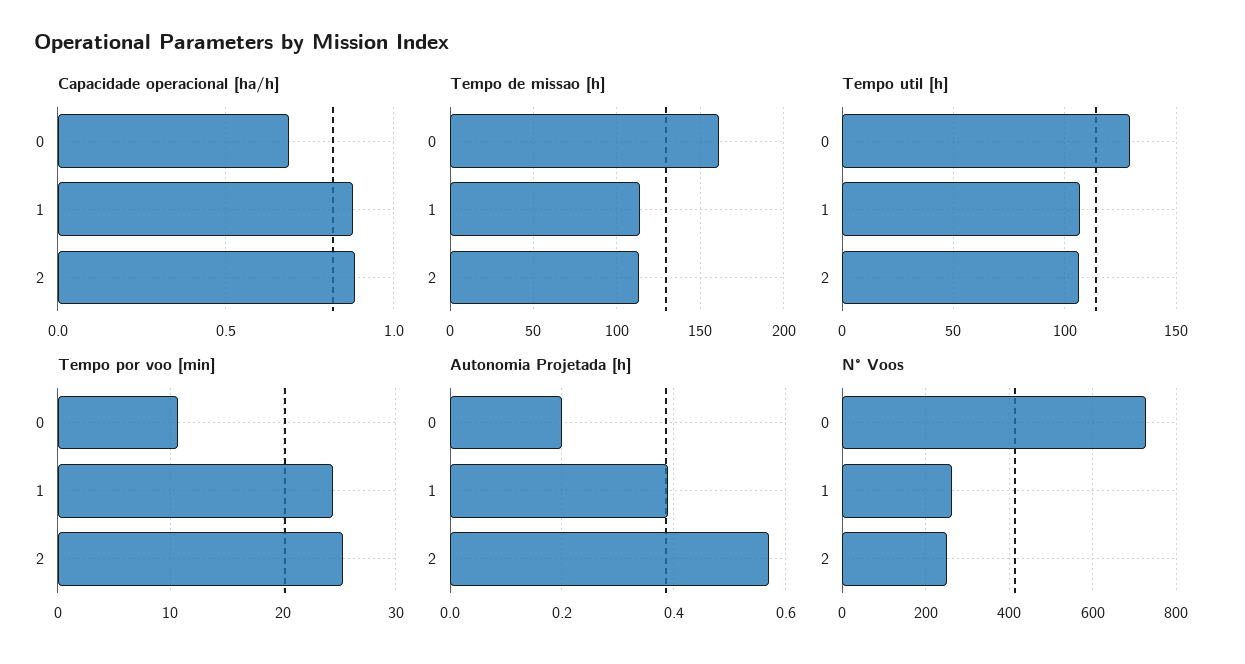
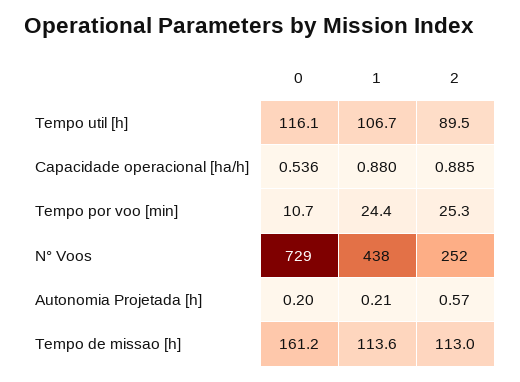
  {
    "Capacidade operacional [ha/h]": {
-     "0": 0.7,
+     "0": 0.536,
      "1": 0.88,
      "2": 0.885
    },
    "Tempo de missao [h]": {
      "0": 161.2,
      "1": 113.6,
      "2": 113
    },
    "Tempo util [h]": {
-     "0": 130,
+     "0": 116.1,
      "1": 106.7,
-     "2": 105
+     "2": 89.5
    },
    "Tempo por voo [min]": {
      "0": 10.7,
      "1": 24.4,
      "2": 25.3
    },
    "Autonomia Projetada [h]": {
      "0": 0.2,
-     "1": 0.4,
+     "1": 0.21,
      "2": 0.57
    },
    "N° Voos": {
      "0": 729,
-     "1": 260,
+     "1": 438,
      "2": 252
    }
  }

